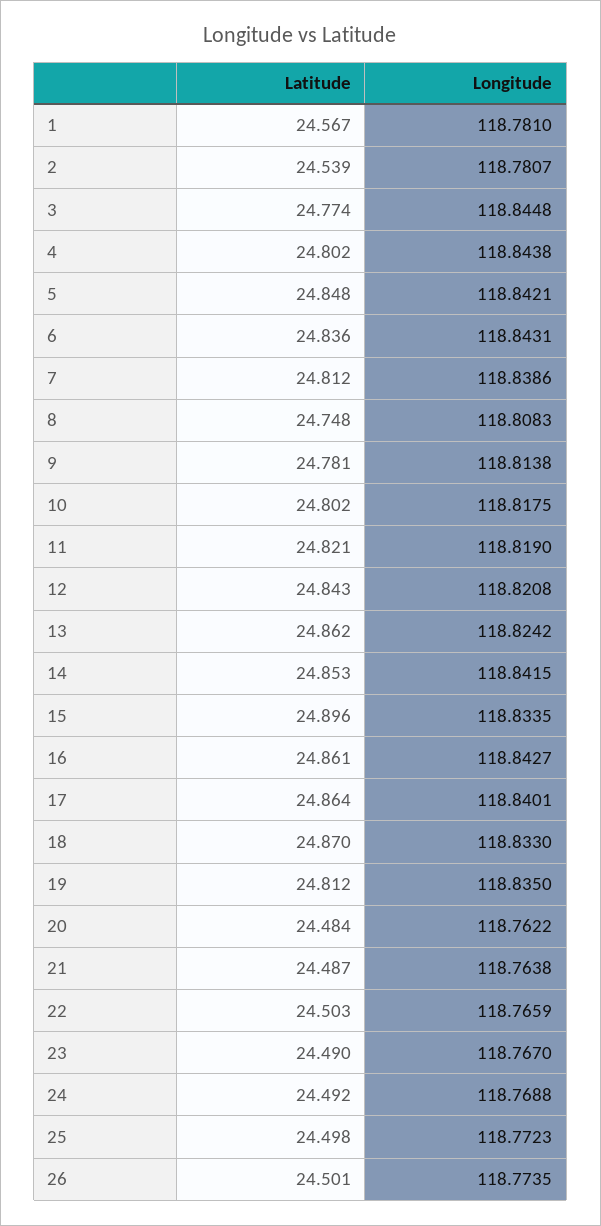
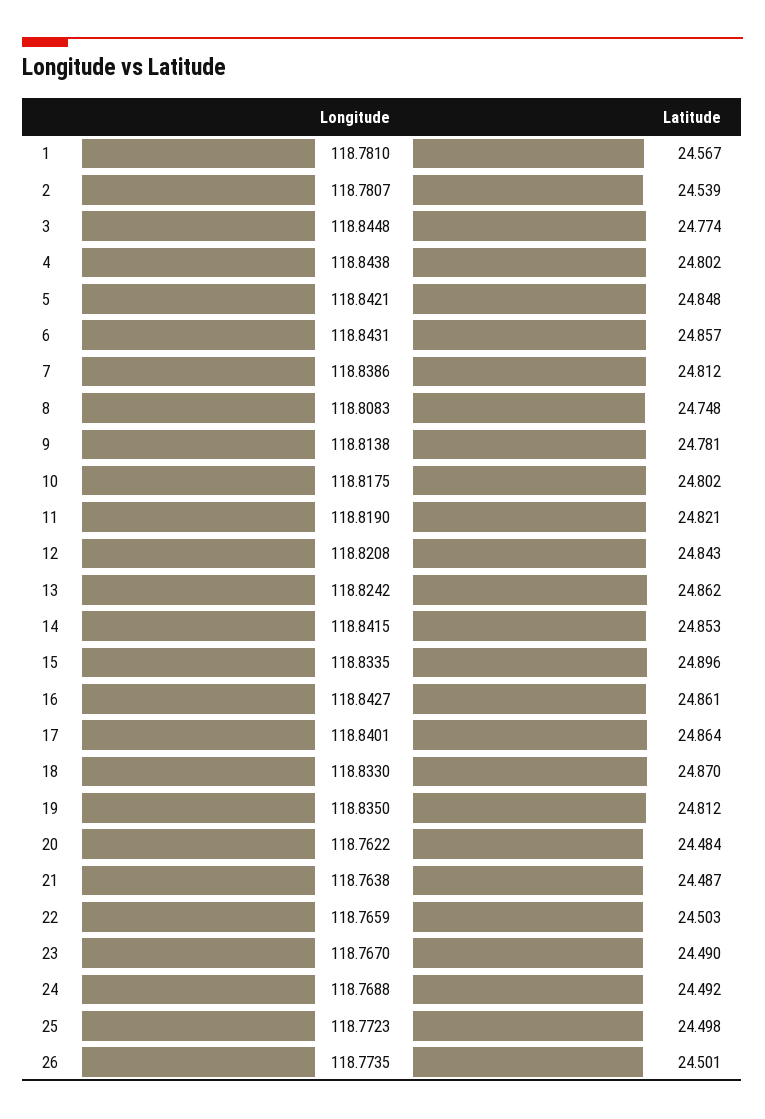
  {
    "Latitude": {
      "1": 24.567,
      "2": 24.539,
      "3": 24.774,
      "4": 24.802,
      "5": 24.848,
-     "6": 24.836,
+     "6": 24.857,
      "7": 24.812,
      "8": 24.748,
      "9": 24.781,
      "10": 24.802,
      "11": 24.821,
      "12": 24.843,
      "13": 24.862,
      "14": 24.853,
      "15": 24.896,
      "16": 24.861,
      "17": 24.864,
      "18": 24.87,
      "19": 24.812,
      "20": 24.484,
      "21": 24.487,
      "22": 24.503,
      "23": 24.49,
      "24": 24.492,
      "25": 24.498,
      "26": 24.501
    },
    "Longitude": {
      "1": 118.781,
      "2": 118.7807,
      "3": 118.8448,
      "4": 118.8438,
      "5": 118.8421,
      "6": 118.8431,
      "7": 118.8386,
      "8": 118.8083,
      "9": 118.8138,
      "10": 118.8175,
      "11": 118.819,
      "12": 118.8208,
      "13": 118.8242,
      "14": 118.8415,
      "15": 118.8335,
      "16": 118.8427,
      "17": 118.8401,
      "18": 118.833,
      "19": 118.835,
      "20": 118.7622,
      "21": 118.7638,
      "22": 118.7659,
      "23": 118.767,
      "24": 118.7688,
      "25": 118.7723,
      "26": 118.7735
    }
  }

